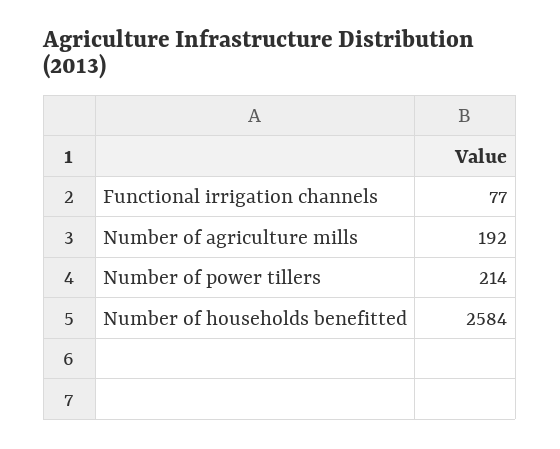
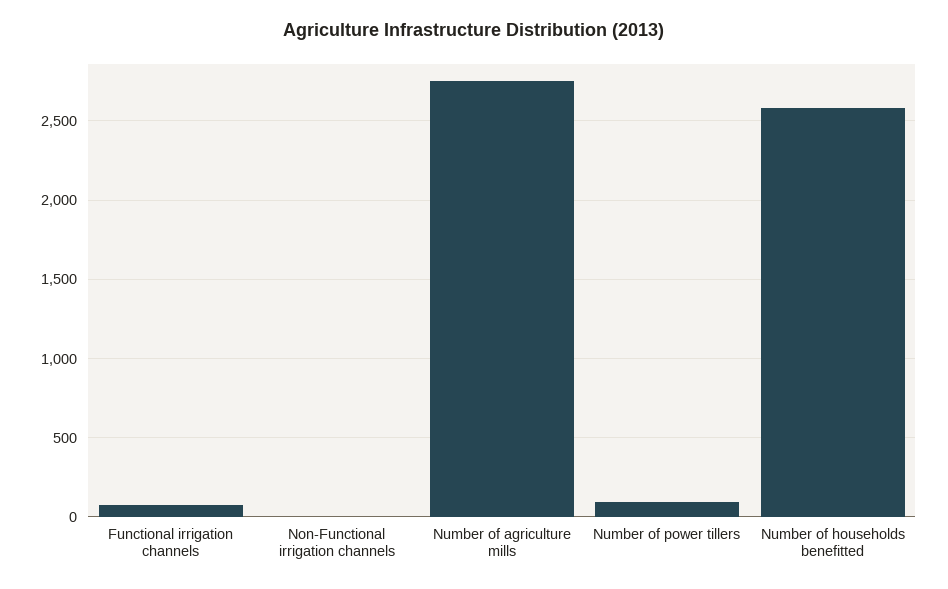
  {
    "Functional irrigation channels": 77,
-   "Number of agriculture mills": 192,
+   "Number of agriculture mills": 2750,
-   "Number of power tillers": 214,
+   "Number of power tillers": 100,
-   "Number of households benefitted": 2584
+   "Number of households benefitted": 2584,
+   "Non-Functional irrigation channels": 0
  }

